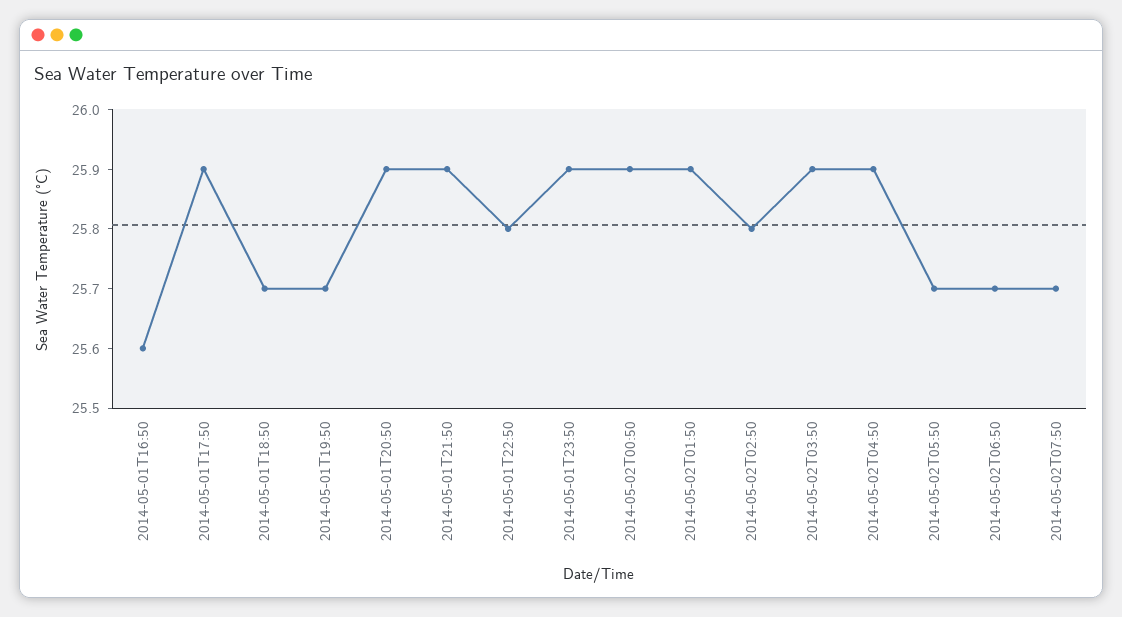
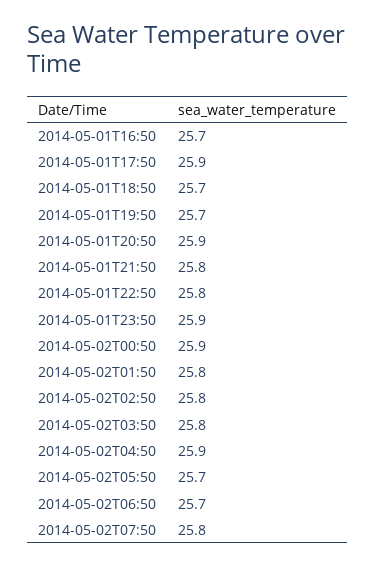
  {
-   "2014-05-01T16:50": 25.6,
+   "2014-05-01T16:50": 25.7,
    "2014-05-01T17:50": 25.9,
    "2014-05-01T18:50": 25.7,
    "2014-05-01T19:50": 25.7,
    "2014-05-01T20:50": 25.9,
-   "2014-05-01T21:50": 25.9,
+   "2014-05-01T21:50": 25.8,
    "2014-05-01T22:50": 25.8,
    "2014-05-01T23:50": 25.9,
    "2014-05-02T00:50": 25.9,
-   "2014-05-02T01:50": 25.9,
+   "2014-05-02T01:50": 25.8,
    "2014-05-02T02:50": 25.8,
-   "2014-05-02T03:50": 25.9,
+   "2014-05-02T03:50": 25.8,
    "2014-05-02T04:50": 25.9,
    "2014-05-02T05:50": 25.7,
    "2014-05-02T06:50": 25.7,
-   "2014-05-02T07:50": 25.7
+   "2014-05-02T07:50": 25.8
  }

